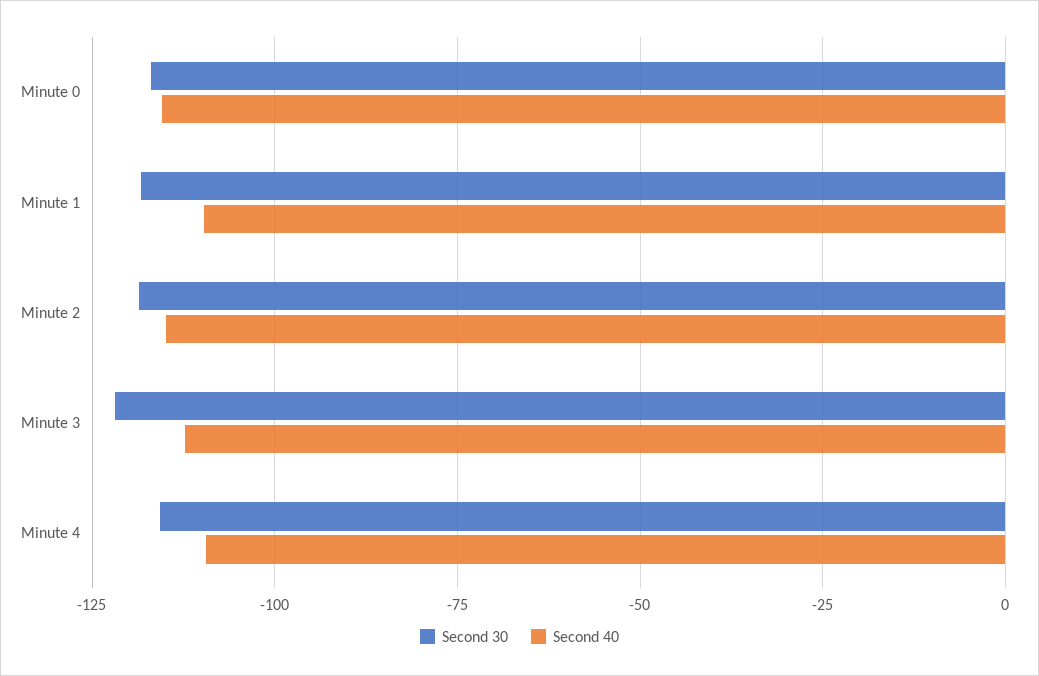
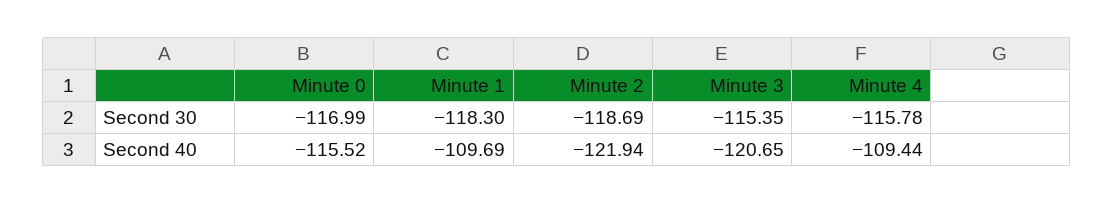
  {
    "Second 30": {
      "Minute 0": -116.99,
      "Minute 1": -118.3,
      "Minute 2": -118.69,
-     "Minute 3": -122.5,
+     "Minute 3": -115.35,
      "Minute 4": -115.78
    },
    "Second 40": {
      "Minute 0": -115.52,
      "Minute 1": -109.69,
-     "Minute 2": -115,
+     "Minute 2": -121.94,
-     "Minute 3": -112.5,
+     "Minute 3": -120.65,
      "Minute 4": -109.44
    }
  }

